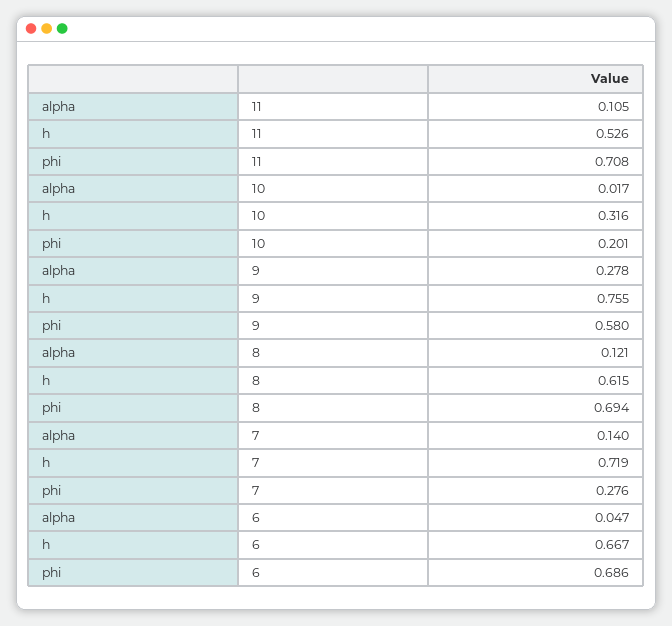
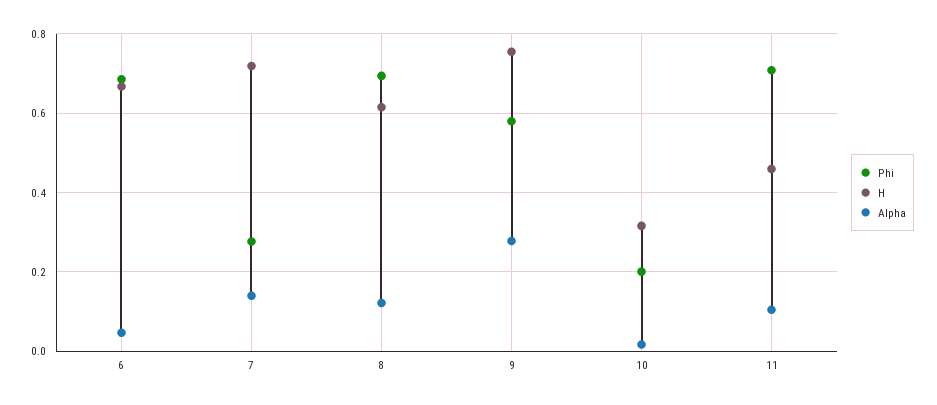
  {
    "alpha": {
      "11": 0.105,
      "10": 0.017,
      "9": 0.278,
      "8": 0.121,
      "7": 0.14,
      "6": 0.047
    },
    "h": {
-     "11": 0.526,
+     "11": 0.46,
      "10": 0.316,
      "9": 0.755,
      "8": 0.615,
      "7": 0.719,
      "6": 0.667
    },
    "phi": {
      "11": 0.708,
      "10": 0.201,
      "9": 0.58,
      "8": 0.694,
      "7": 0.276,
      "6": 0.686
    }
  }

